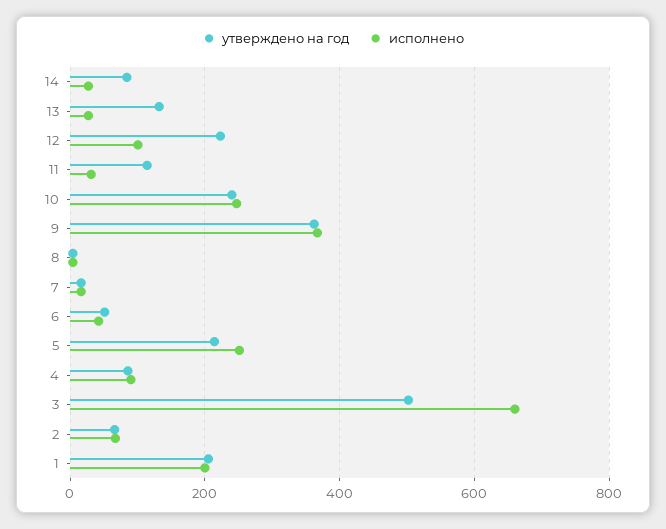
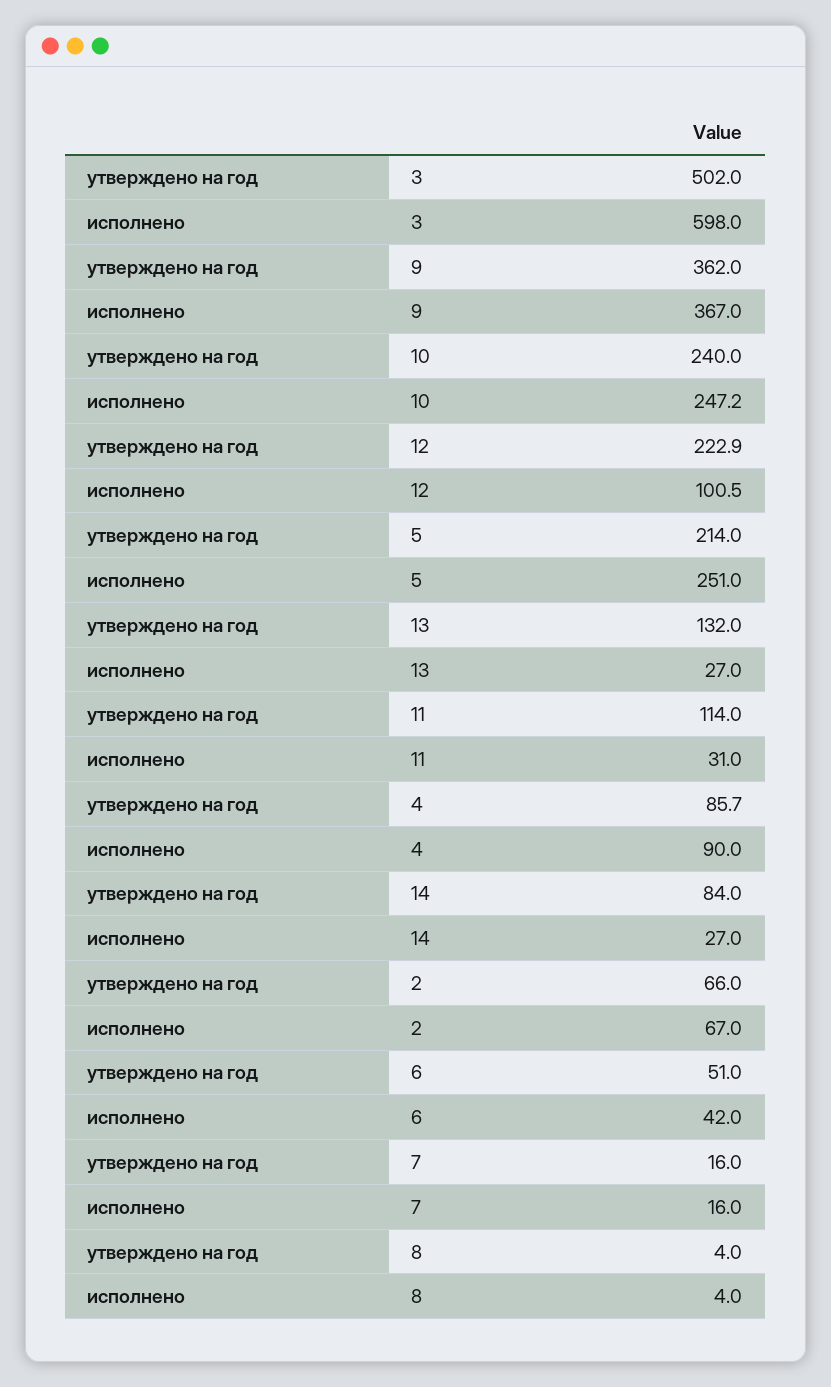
  {
    "утверждено на год": {
      "14": 84,
      "13": 132,
      "12": 222.9,
      "11": 114,
      "10": 240,
      "9": 362,
      "8": 4,
      "7": 16,
      "6": 51,
      "5": 214,
      "4": 85.7,
      "3": 502,
-     "2": 66,
+     "2": 66
-     "1": 200
    },
    "исполнено": {
      "14": 27,
      "13": 27,
      "12": 100.5,
      "11": 31,
      "10": 247.2,
      "9": 367,
      "8": 4,
      "7": 16,
      "6": 42,
      "5": 251,
      "4": 90,
-     "3": 660,
+     "3": 598,
-     "2": 67,
+     "2": 67
-     "1": 200
    }
  }

